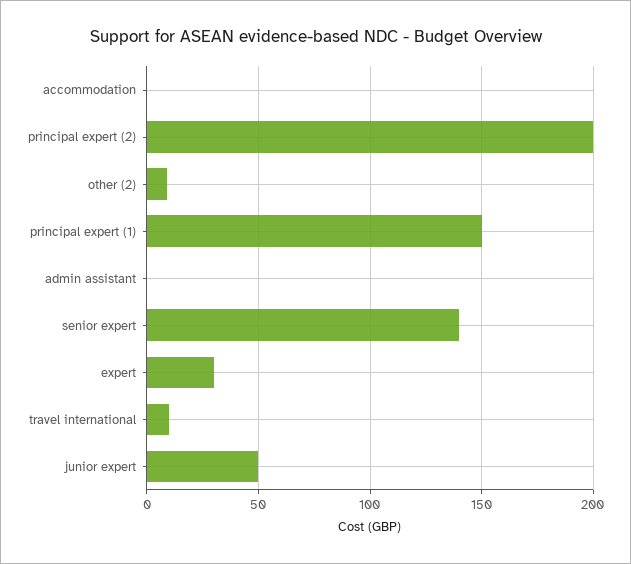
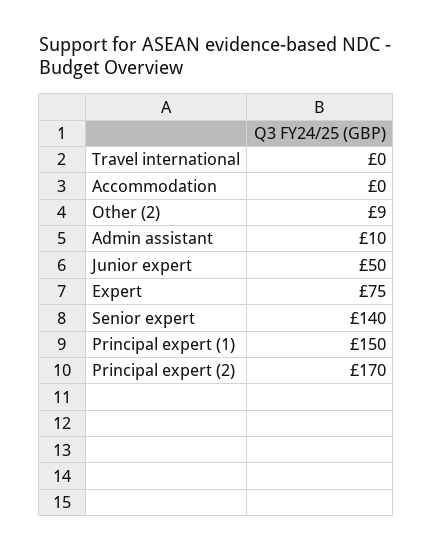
  {
    "accommodation": 0,
-   "principal expert (2)": 200,
+   "principal expert (2)": 170,
    "other (2)": 9,
    "principal expert (1)": 150,
-   "admin assistant": 0,
+   "admin assistant": 10,
    "senior expert": 140,
-   "expert": 30,
+   "expert": 75,
-   "travel international": 10,
+   "travel international": 0,
    "junior expert": 50
  }

